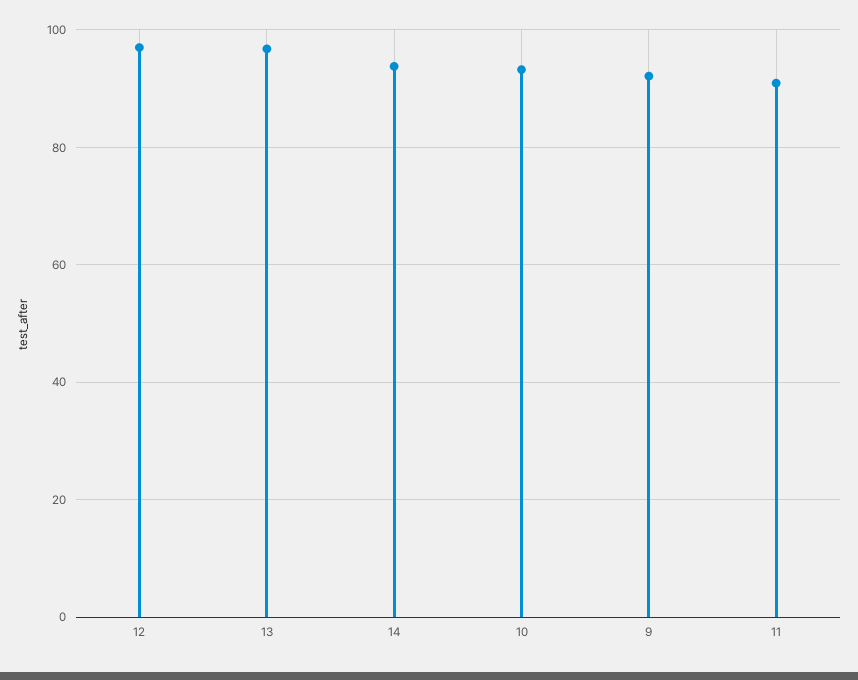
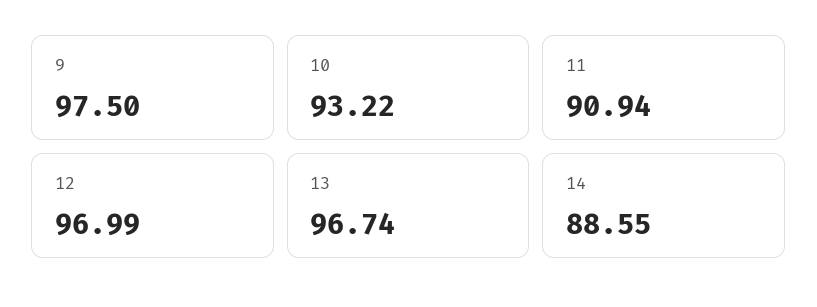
  {
    "12": 96.99,
    "13": 96.74,
-   "14": 94,
+   "14": 88.55,
    "10": 93.22,
-   "9": 92,
+   "9": 97.5,
    "11": 90.94
  }

